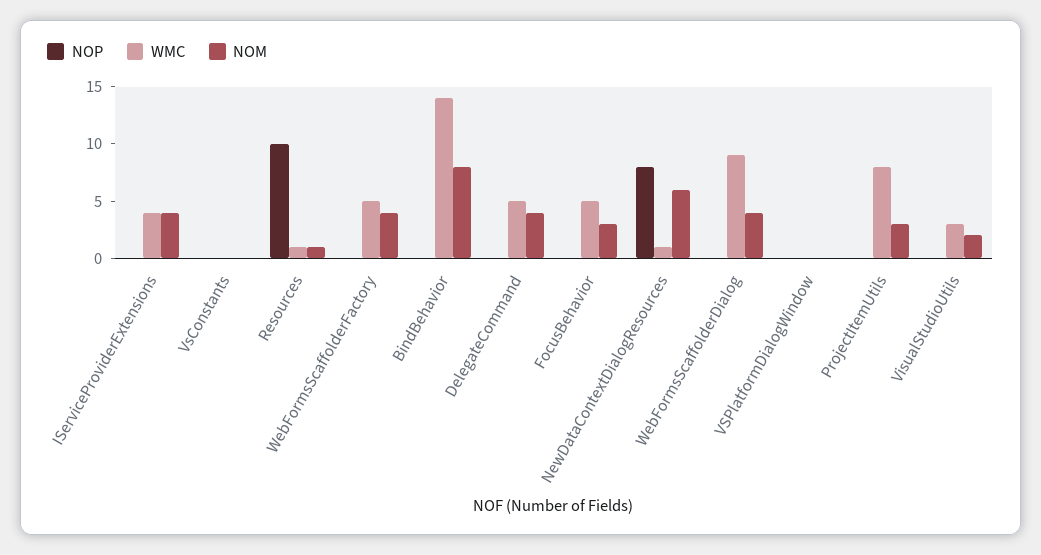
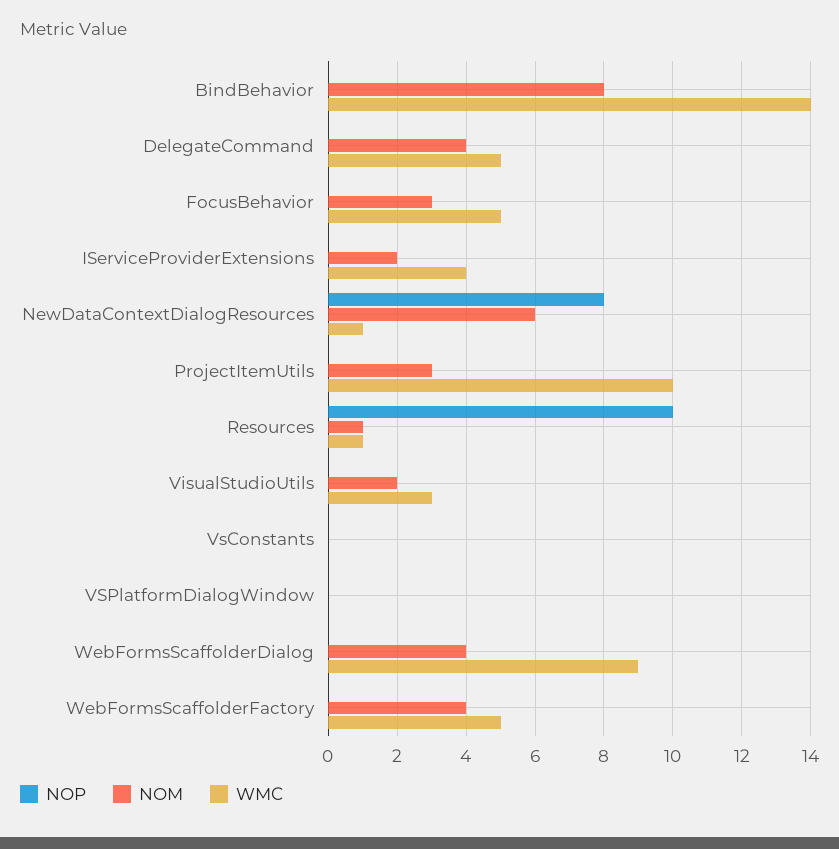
  {
    "NOP": {
      "IServiceProviderExtensions": 0,
      "VsConstants": 0,
      "Resources": 10,
      "WebFormsScaffolderFactory": 0,
      "BindBehavior": 0,
      "DelegateCommand": 0,
      "FocusBehavior": 0,
      "NewDataContextDialogResources": 8,
      "WebFormsScaffolderDialog": 0,
      "VSPlatformDialogWindow": 0,
      "ProjectItemUtils": 0,
      "VisualStudioUtils": 0
    },
    "WMC": {
      "IServiceProviderExtensions": 4,
      "VsConstants": 0,
      "Resources": 1,
      "WebFormsScaffolderFactory": 5,
      "BindBehavior": 14,
      "DelegateCommand": 5,
      "FocusBehavior": 5,
      "NewDataContextDialogResources": 1,
      "WebFormsScaffolderDialog": 9,
      "VSPlatformDialogWindow": 0,
-     "ProjectItemUtils": 8,
+     "ProjectItemUtils": 10,
      "VisualStudioUtils": 3
    },
    "NOM": {
-     "IServiceProviderExtensions": 4,
+     "IServiceProviderExtensions": 2,
      "VsConstants": 0,
      "Resources": 1,
      "WebFormsScaffolderFactory": 4,
      "BindBehavior": 8,
      "DelegateCommand": 4,
      "FocusBehavior": 3,
      "NewDataContextDialogResources": 6,
      "WebFormsScaffolderDialog": 4,
      "VSPlatformDialogWindow": 0,
      "ProjectItemUtils": 3,
      "VisualStudioUtils": 2
    }
  }

